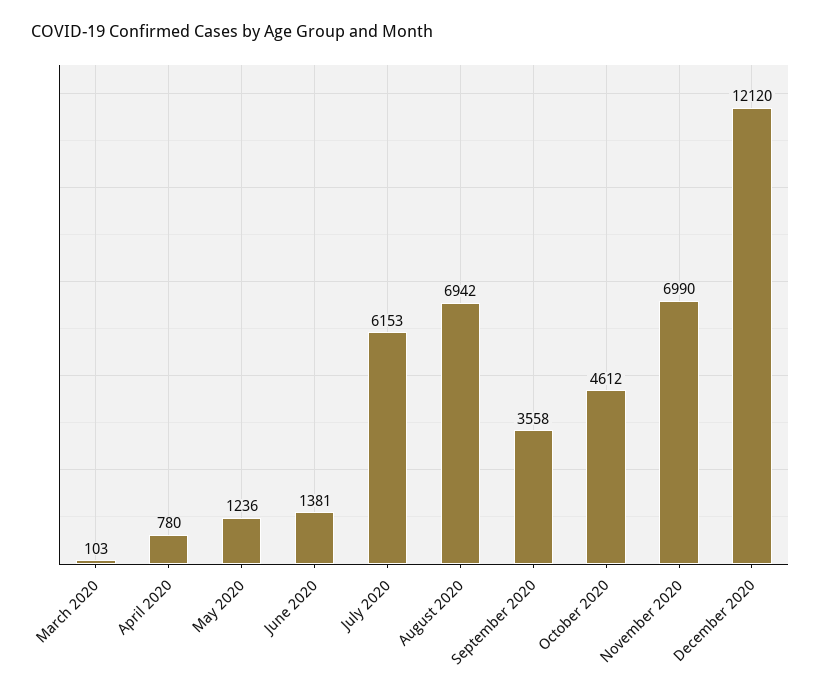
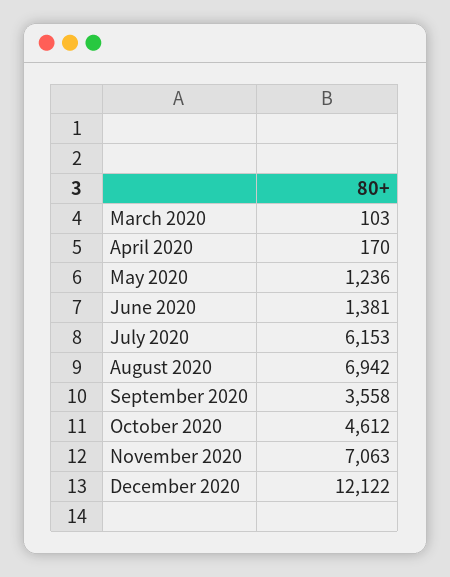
  {
    "March 2020": 103,
-   "April 2020": 780,
+   "April 2020": 170,
    "May 2020": 1236,
    "June 2020": 1381,
    "July 2020": 6153,
    "August 2020": 6942,
    "September 2020": 3558,
    "October 2020": 4612,
-   "November 2020": 6990,
+   "November 2020": 7063,
-   "December 2020": 12120
+   "December 2020": 12122
  }

